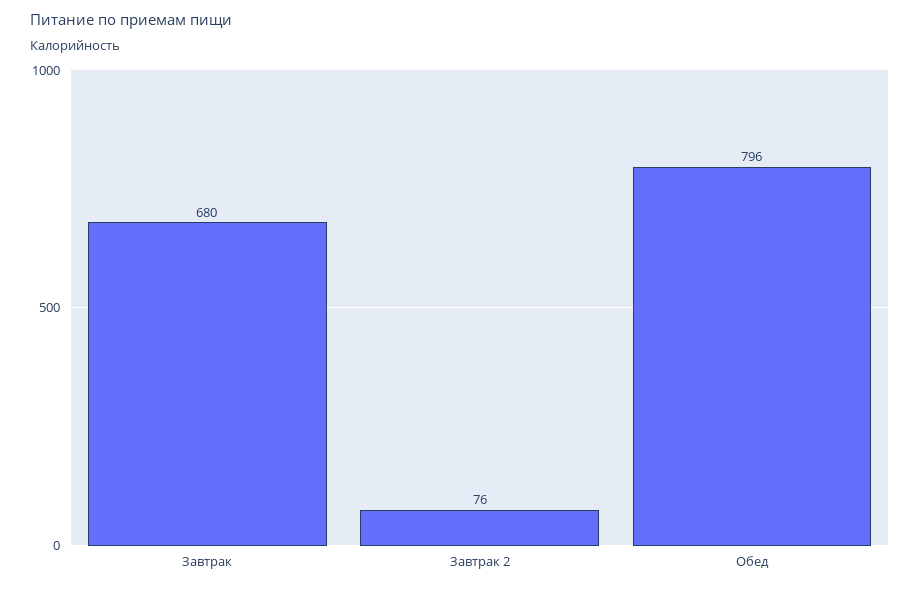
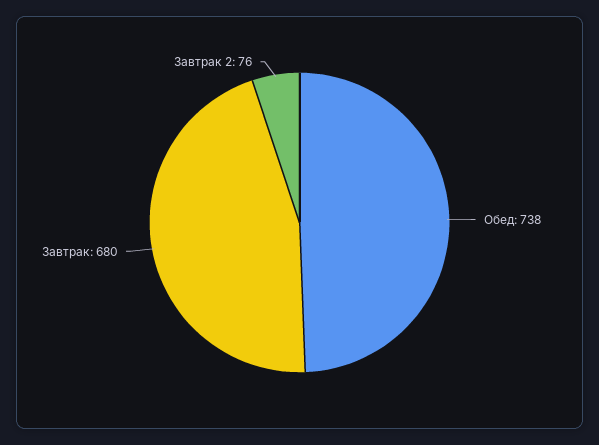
  {
    "Завтрак": 680,
    "Завтрак 2": 76,
-   "Обед": 796
+   "Обед": 738
  }

